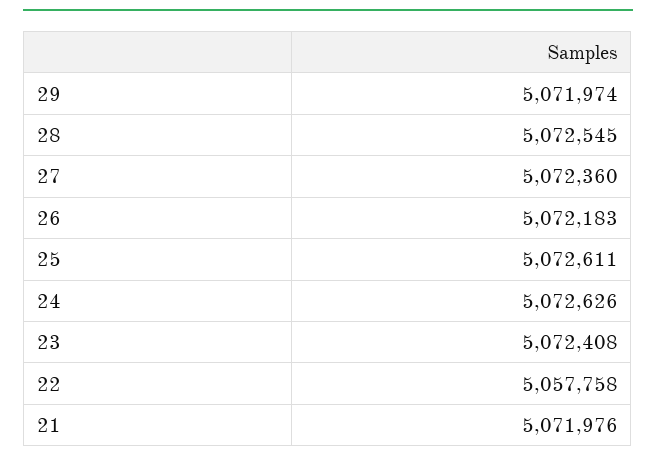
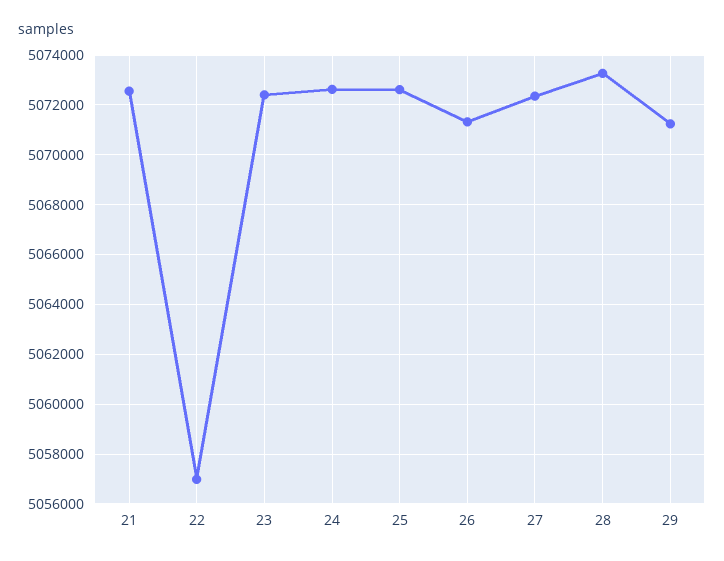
  {
-   "29": 5071974,
+   "29": 5071250,
-   "28": 5072545,
+   "28": 5073250,
    "27": 5072360,
-   "26": 5072183,
+   "26": 5071250,
    "25": 5072611,
    "24": 5072626,
    "23": 5072408,
-   "22": 5057758,
+   "22": 5057000,
-   "21": 5071976
+   "21": 5072500
  }

